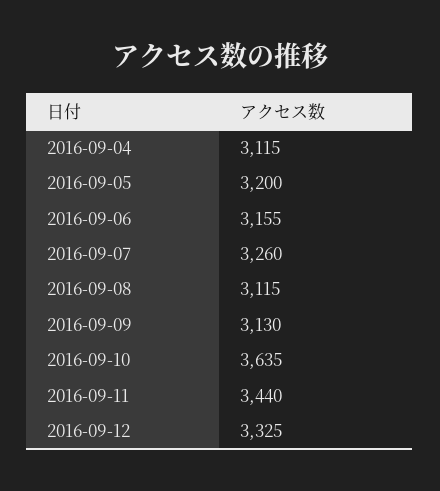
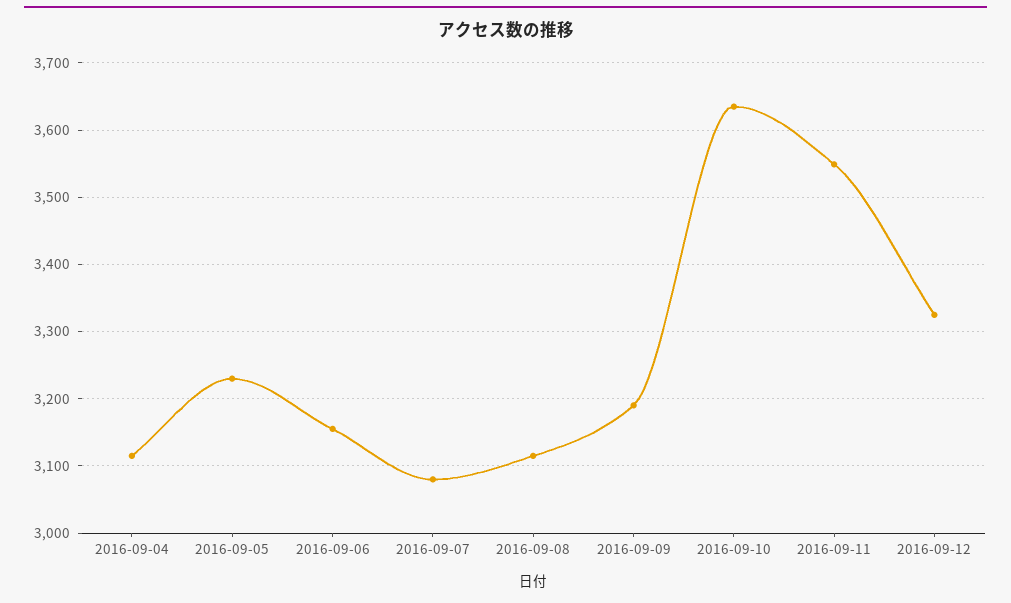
  {
    "2016-09-04": 3115,
-   "2016-09-05": 3200,
+   "2016-09-05": 3230,
    "2016-09-06": 3155,
-   "2016-09-07": 3260,
+   "2016-09-07": 3080,
    "2016-09-08": 3115,
-   "2016-09-09": 3130,
+   "2016-09-09": 3190,
    "2016-09-10": 3635,
-   "2016-09-11": 3440,
+   "2016-09-11": 3550,
    "2016-09-12": 3325
  }

